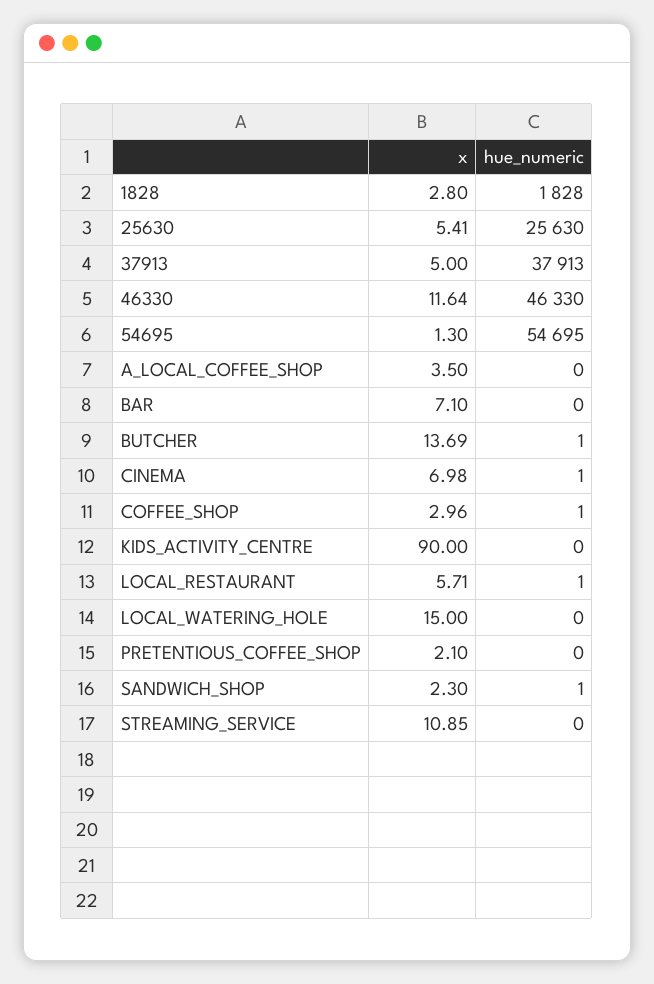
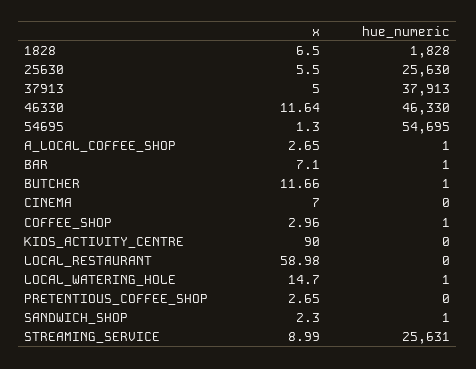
  {
    "x": {
-     "1828": 2.8,
+     "1828": 6.5,
-     "25630": 5.41,
+     "25630": 5.5,
      "37913": 5,
      "46330": 11.64,
      "54695": 1.3,
-     "A_LOCAL_COFFEE_SHOP": 3.5,
+     "A_LOCAL_COFFEE_SHOP": 2.65,
      "BAR": 7.1,
-     "BUTCHER": 13.69,
+     "BUTCHER": 11.66,
-     "CINEMA": 6.98,
+     "CINEMA": 7,
      "COFFEE_SHOP": 2.96,
      "KIDS_ACTIVITY_CENTRE": 90,
-     "LOCAL_RESTAURANT": 5.71,
+     "LOCAL_RESTAURANT": 58.98,
-     "LOCAL_WATERING_HOLE": 15,
+     "LOCAL_WATERING_HOLE": 14.7,
-     "PRETENTIOUS_COFFEE_SHOP": 2.1,
+     "PRETENTIOUS_COFFEE_SHOP": 2.65,
      "SANDWICH_SHOP": 2.3,
-     "STREAMING_SERVICE": 10.85
+     "STREAMING_SERVICE": 8.99
    },
    "hue_numeric": {
      "1828": 1828,
      "25630": 25630,
      "37913": 37913,
      "46330": 46330,
      "54695": 54695,
-     "A_LOCAL_COFFEE_SHOP": 0,
+     "A_LOCAL_COFFEE_SHOP": 1,
-     "BAR": 0,
+     "BAR": 1,
      "BUTCHER": 1,
-     "CINEMA": 1,
+     "CINEMA": 0,
      "COFFEE_SHOP": 1,
      "KIDS_ACTIVITY_CENTRE": 0,
-     "LOCAL_RESTAURANT": 1,
+     "LOCAL_RESTAURANT": 0,
-     "LOCAL_WATERING_HOLE": 0,
+     "LOCAL_WATERING_HOLE": 1,
      "PRETENTIOUS_COFFEE_SHOP": 0,
      "SANDWICH_SHOP": 1,
-     "STREAMING_SERVICE": 0
+     "STREAMING_SERVICE": 25631
    }
  }

